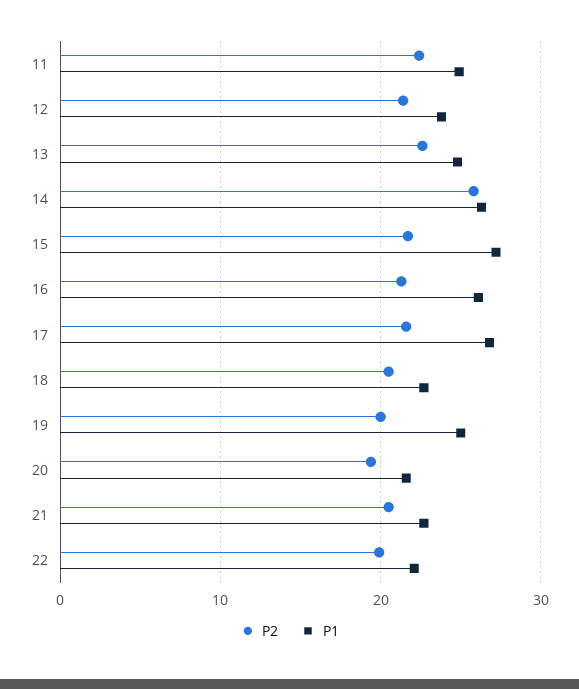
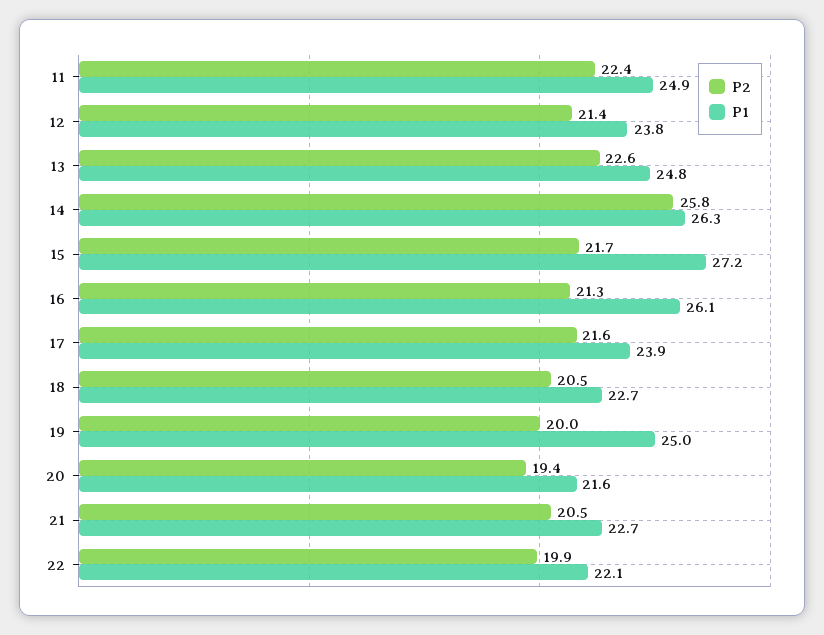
  {
    "P2": {
      "11": 22.4,
      "12": 21.4,
      "13": 22.6,
      "14": 25.8,
      "15": 21.7,
      "16": 21.3,
      "17": 21.6,
      "18": 20.5,
      "19": 20,
      "20": 19.4,
      "21": 20.5,
      "22": 19.9
    },
    "P1": {
      "11": 24.9,
      "12": 23.8,
      "13": 24.8,
      "14": 26.3,
      "15": 27.2,
      "16": 26.1,
-     "17": 27,
+     "17": 23.9,
      "18": 22.7,
      "19": 25,
      "20": 21.6,
      "21": 22.7,
      "22": 22.1
    }
  }

